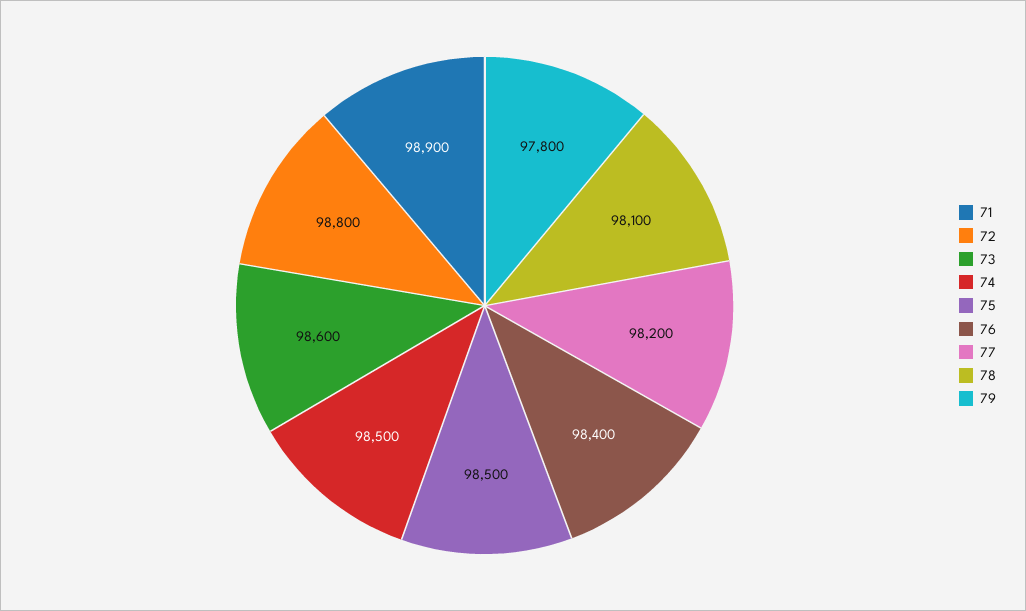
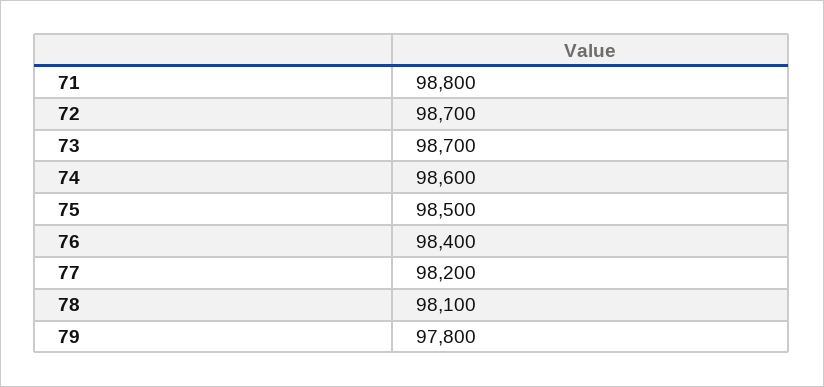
  {
-   "71": 98900,
+   "71": 98800,
-   "72": 98800,
+   "72": 98700,
-   "73": 98600,
+   "73": 98700,
-   "74": 98500,
+   "74": 98600,
    "75": 98500,
    "76": 98400,
    "77": 98200,
    "78": 98100,
    "79": 97800
  }

